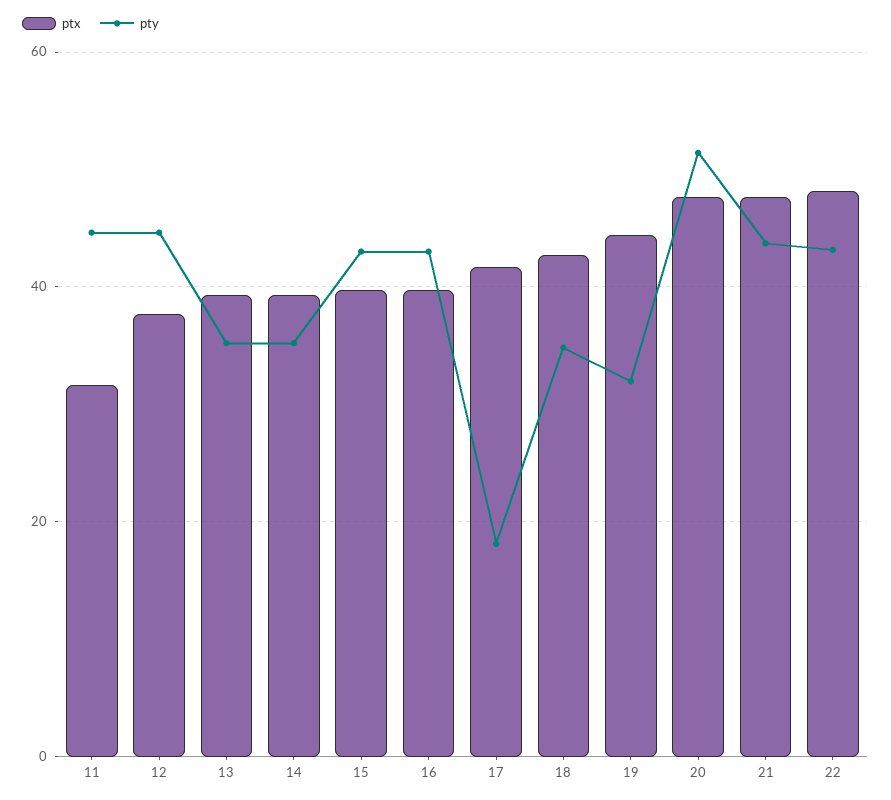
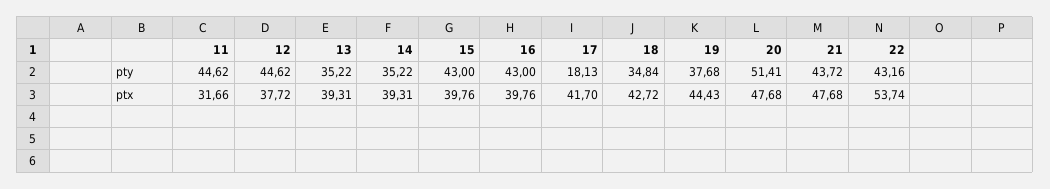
  {
    "ptx": {
      "11": 31.66,
      "12": 37.72,
      "13": 39.31,
      "14": 39.31,
      "15": 39.76,
      "16": 39.76,
      "17": 41.7,
      "18": 42.72,
      "19": 44.43,
      "20": 47.68,
      "21": 47.68,
-     "22": 48
+     "22": 53.74
    },
    "pty": {
      "11": 44.62,
      "12": 44.62,
      "13": 35.22,
      "14": 35.22,
      "15": 43,
      "16": 43,
      "17": 18.13,
      "18": 34.84,
-     "19": 32,
+     "19": 37.68,
      "20": 51.41,
      "21": 43.72,
      "22": 43.16
    }
  }

